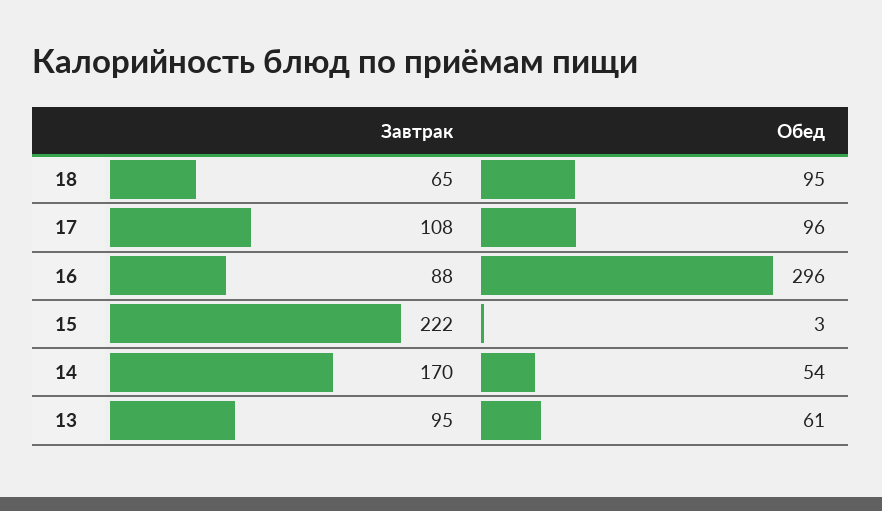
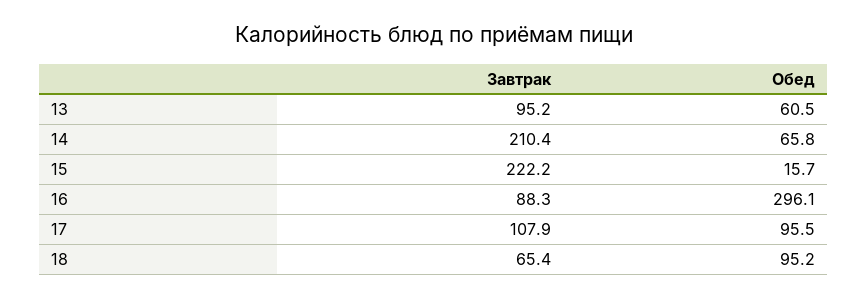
  {
    "Завтрак": {
      "18": 65.4,
      "17": 107.9,
      "16": 88.3,
      "15": 222.2,
-     "14": 170,
+     "14": 210.4,
      "13": 95.2
    },
    "Обед": {
      "18": 95.2,
      "17": 95.5,
      "16": 296.1,
-     "15": 3,
+     "15": 15.7,
-     "14": 54,
+     "14": 65.8,
      "13": 60.5
    }
  }

